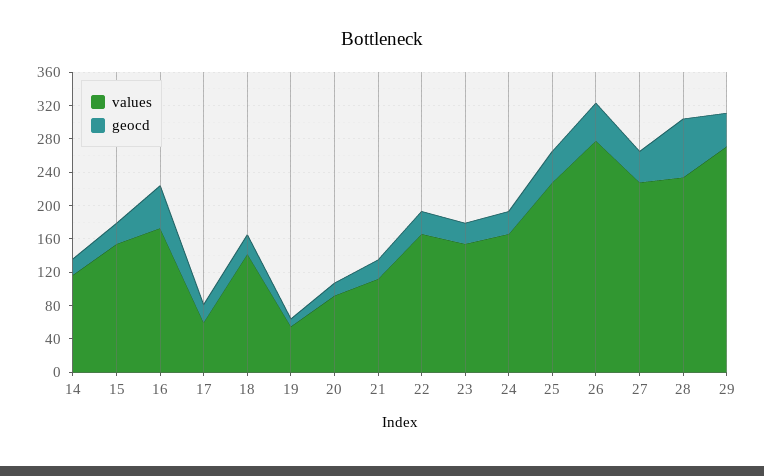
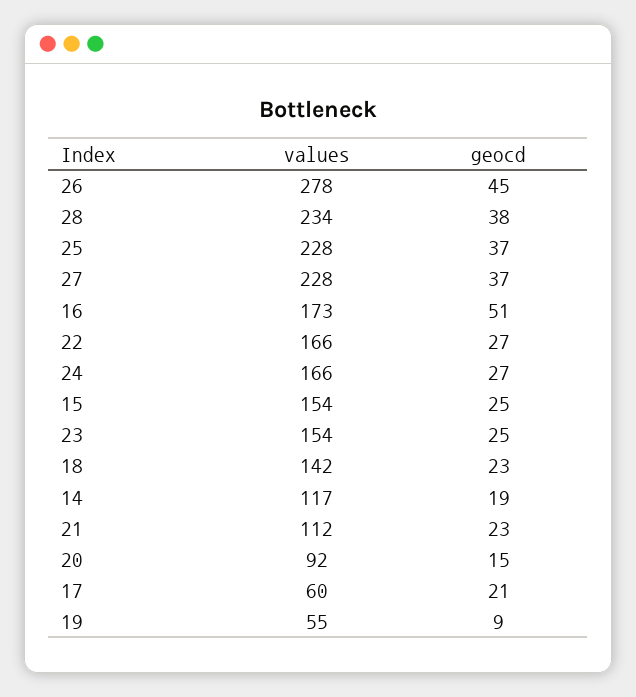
  {
    "values": {
      "14": 117,
      "15": 154,
      "16": 173,
      "17": 60,
      "18": 142,
      "19": 55,
      "20": 92,
      "21": 112,
      "22": 166,
      "23": 154,
      "24": 166,
      "25": 228,
      "26": 278,
      "27": 228,
-     "28": 234,
+     "28": 234
-     "29": 270
    },
    "geocd": {
      "14": 19,
      "15": 25,
      "16": 51,
      "17": 21,
      "18": 23,
      "19": 9,
      "20": 15,
      "21": 23,
      "22": 27,
      "23": 25,
      "24": 27,
      "25": 37,
      "26": 45,
      "27": 37,
-     "28": 70,
+     "28": 38
-     "29": 40
    }
  }

